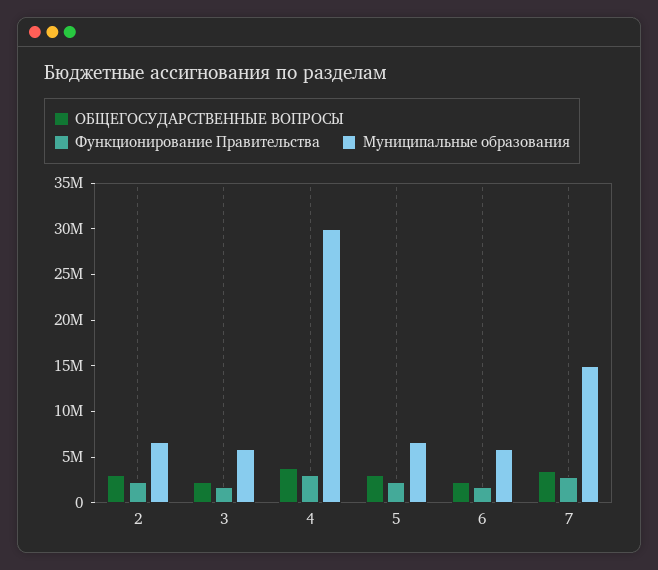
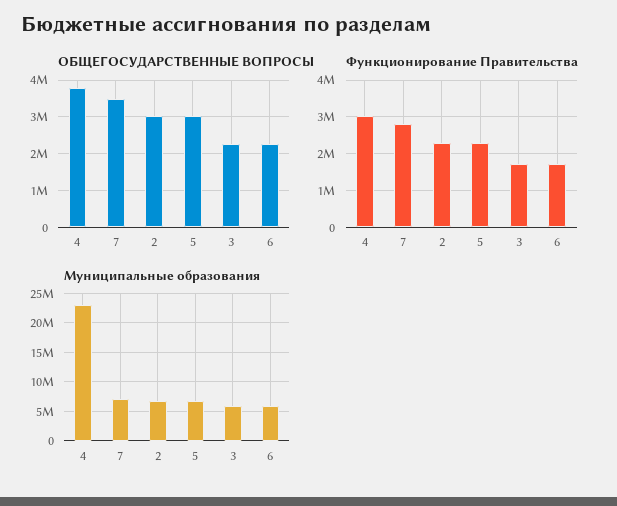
  {
    "ОБЩЕГОСУДАРСТВЕННЫЕ ВОПРОСЫ": {
      "2": 3000000,
      "3": 2200000,
      "4": 3800000,
      "5": 3000000,
      "6": 2200000,
      "7": 3600000
    },
    "Функционирование Правительства": {
      "2": 2200000,
      "3": 1800000,
      "4": 3000000,
      "5": 2200000,
      "6": 1800000,
      "7": 2800000
    },
    "Муниципальные образования": {
      "2": 7000000,
      "3": 6000000,
-     "4": 30000000,
+     "4": 22500000,
      "5": 7000000,
      "6": 6000000,
-     "7": 15000000
+     "7": 7500000
    }
  }

